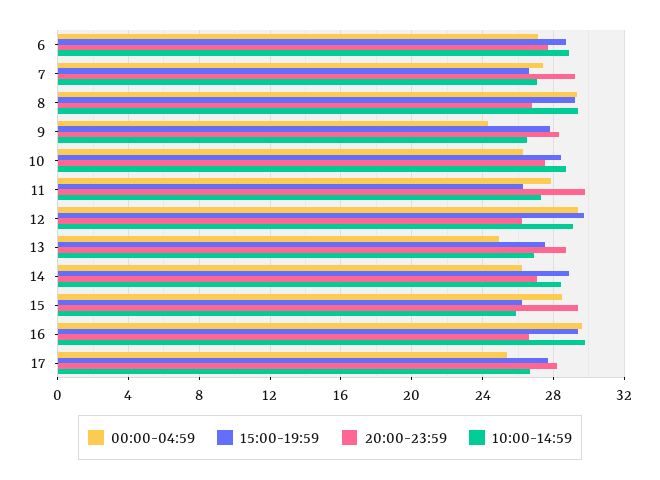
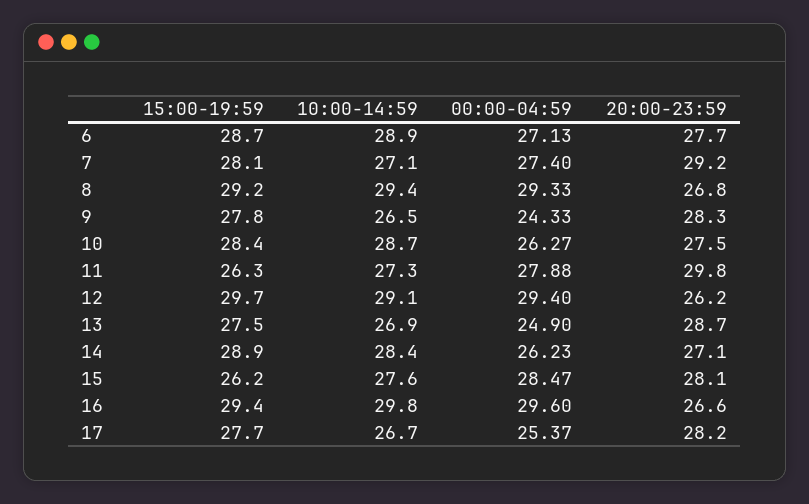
  {
    "00:00-04:59": {
      "6": 27.13,
      "7": 27.4,
      "8": 29.33,
      "9": 24.33,
      "10": 26.27,
      "11": 27.88,
      "12": 29.4,
      "13": 24.9,
      "14": 26.23,
      "15": 28.47,
      "16": 29.6,
      "17": 25.37
    },
    "15:00-19:59": {
      "6": 28.7,
-     "7": 26.5,
+     "7": 28.1,
      "8": 29.2,
      "9": 27.8,
      "10": 28.4,
      "11": 26.3,
      "12": 29.7,
      "13": 27.5,
      "14": 28.9,
      "15": 26.2,
      "16": 29.4,
      "17": 27.7
    },
    "20:00-23:59": {
      "6": 27.7,
      "7": 29.2,
      "8": 26.8,
      "9": 28.3,
      "10": 27.5,
      "11": 29.8,
      "12": 26.2,
      "13": 28.7,
      "14": 27.1,
-     "15": 29.5,
+     "15": 28.1,
      "16": 26.6,
      "17": 28.2
    },
    "10:00-14:59": {
      "6": 28.9,
      "7": 27.1,
      "8": 29.4,
      "9": 26.5,
      "10": 28.7,
      "11": 27.3,
      "12": 29.1,
      "13": 26.9,
      "14": 28.4,
-     "15": 26,
+     "15": 27.6,
      "16": 29.8,
      "17": 26.7
    }
  }

